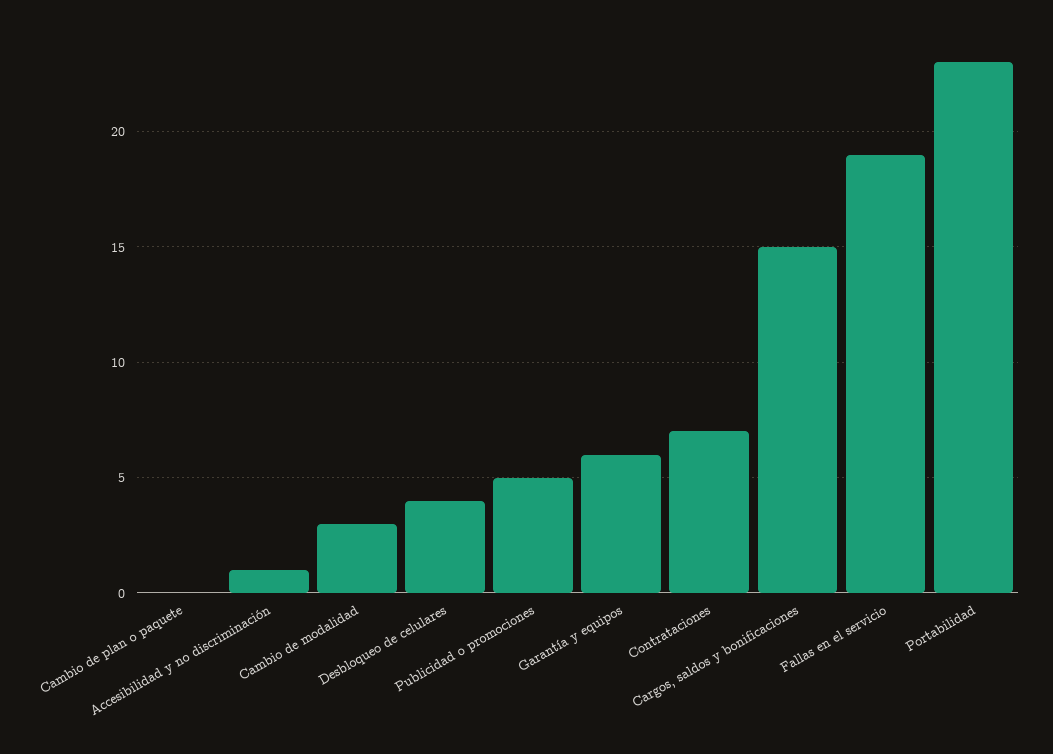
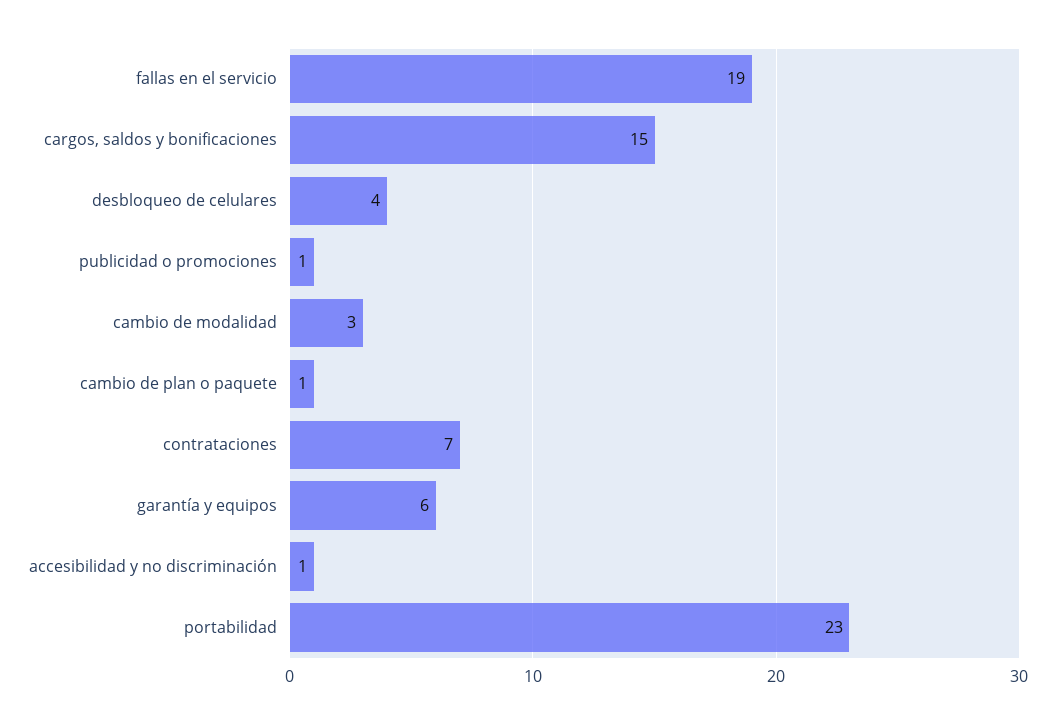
  {
-   "Cambio de plan o paquete": 0,
+   "Cambio de plan o paquete": 1,
    "Accesibilidad y no discriminación": 1,
    "Cambio de modalidad": 3,
    "Desbloqueo de celulares": 4,
-   "Publicidad o promociones": 5,
+   "Publicidad o promociones": 1,
    "Garantía y equipos": 6,
    "Contrataciones": 7,
    "Cargos, saldos y bonificaciones": 15,
    "Fallas en el servicio": 19,
    "Portabilidad": 23
  }

